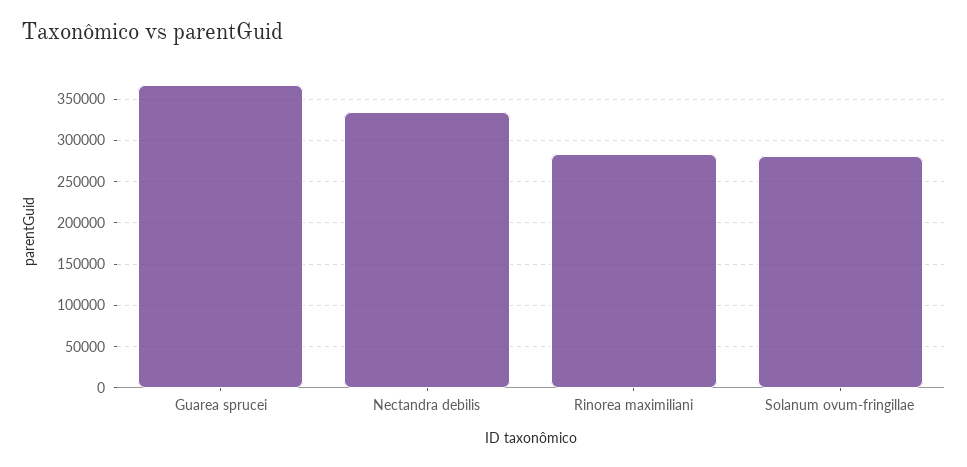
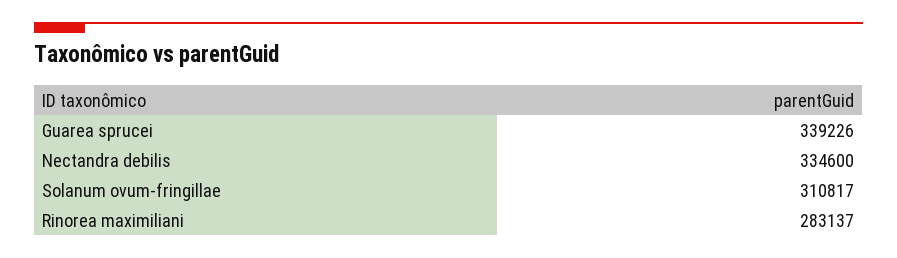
  {
-   "Guarea sprucei": 370000,
+   "Guarea sprucei": 339226,
    "Nectandra debilis": 334600,
    "Rinorea maximiliani": 283137,
-   "Solanum ovum-fringillae": 280000
+   "Solanum ovum-fringillae": 310817
  }

